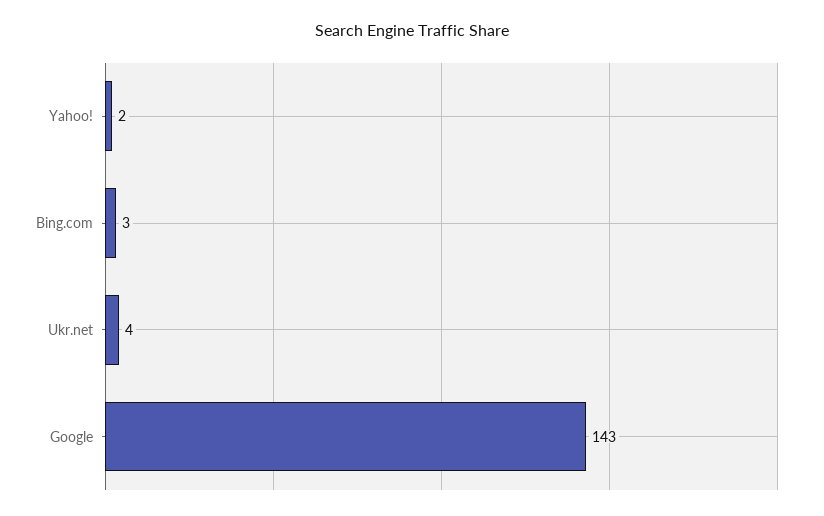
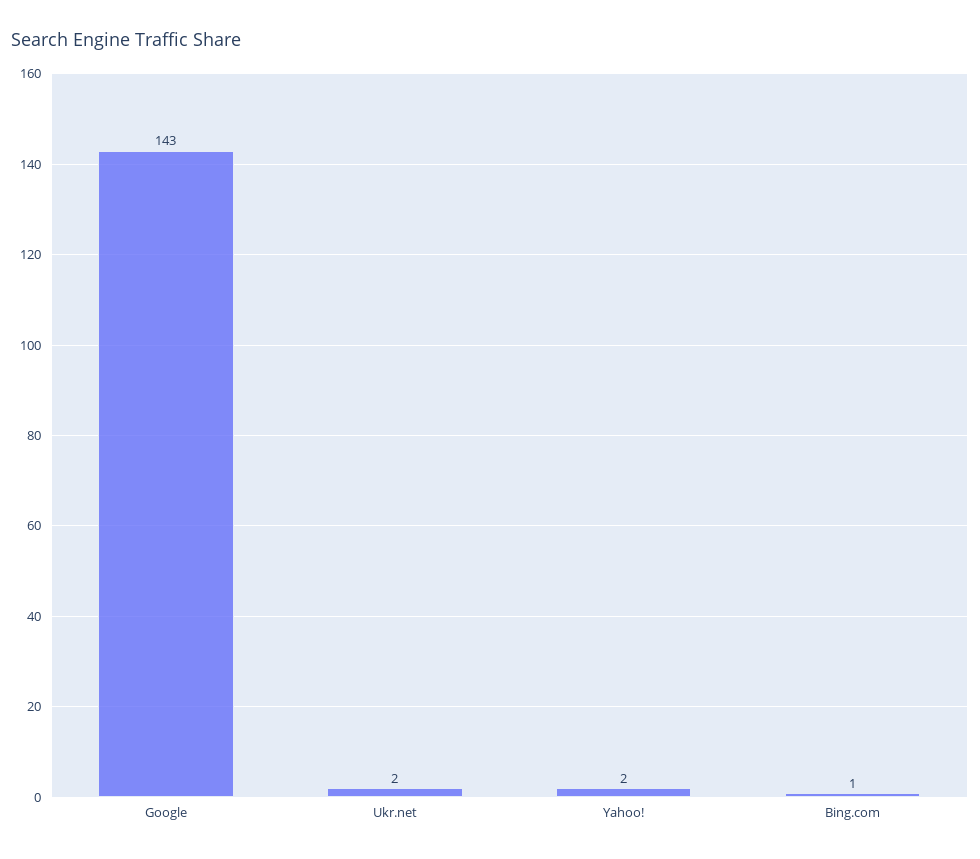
  {
    "Yahoo!": 2,
-   "Bing.com": 3,
+   "Bing.com": 1,
-   "Ukr.net": 4,
+   "Ukr.net": 2,
    "Google": 143
  }

